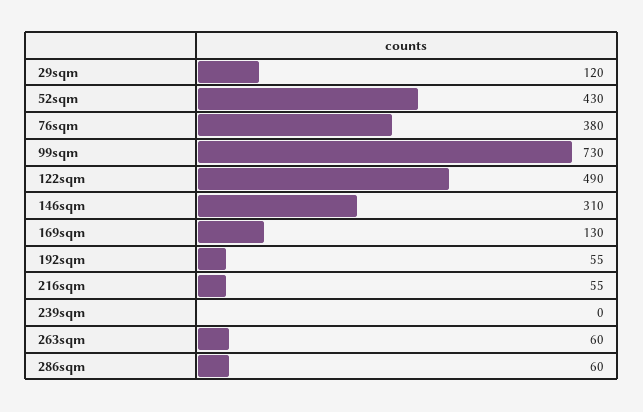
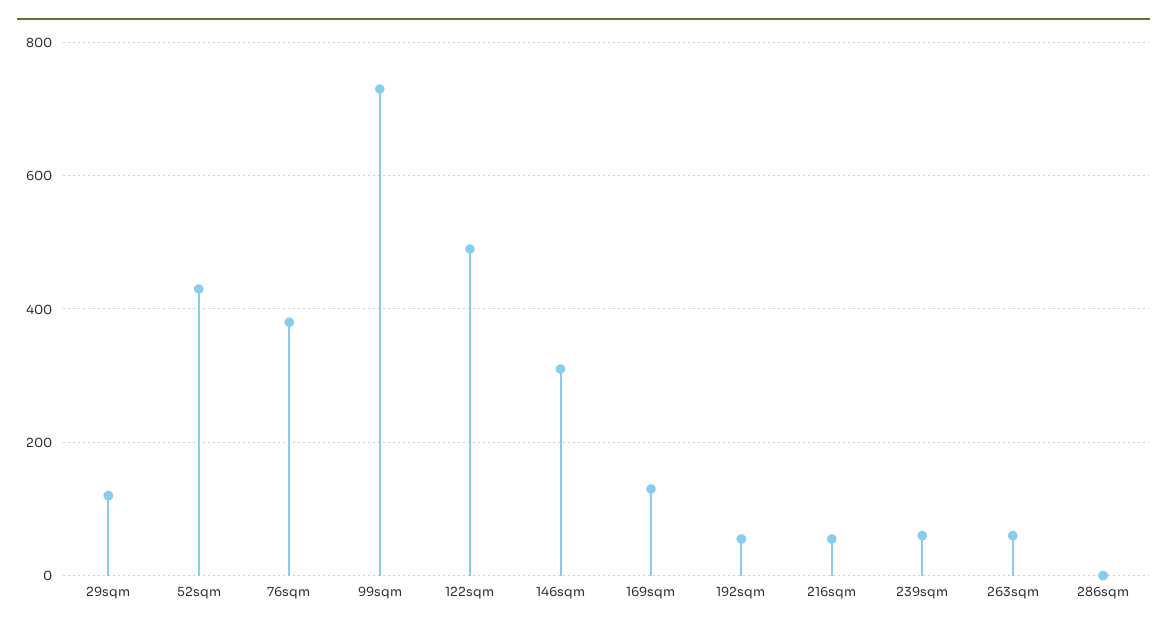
  {
    "29sqm": 120,
    "52sqm": 430,
    "76sqm": 380,
    "99sqm": 730,
    "122sqm": 490,
    "146sqm": 310,
    "169sqm": 130,
    "192sqm": 55,
    "216sqm": 55,
-   "239sqm": 0,
+   "239sqm": 60,
    "263sqm": 60,
-   "286sqm": 60
+   "286sqm": 0
  }

